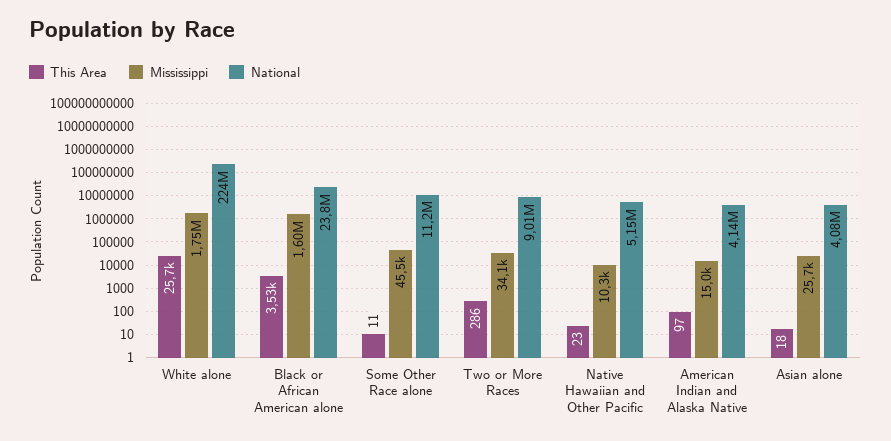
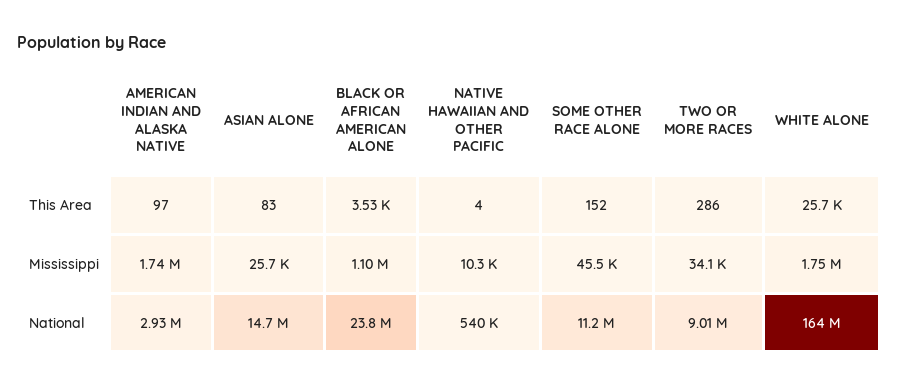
  {
    "This Area": {
      "White alone": 25700,
      "Black or African American alone": 3530,
-     "Some Other Race alone": 11,
+     "Some Other Race alone": 152,
      "Two or More Races": 286,
-     "Native Hawaiian and Other Pacific": 23,
+     "Native Hawaiian and Other Pacific": 4,
      "American Indian and Alaska Native": 97,
-     "Asian alone": 18
+     "Asian alone": 83
    },
    "Mississippi": {
      "White alone": 1750000,
-     "Black or African American alone": 1600000,
+     "Black or African American alone": 1100000,
      "Some Other Race alone": 45500,
      "Two or More Races": 34100,
      "Native Hawaiian and Other Pacific": 10300,
-     "American Indian and Alaska Native": 15000,
+     "American Indian and Alaska Native": 1740000,
      "Asian alone": 25700
    },
    "National": {
-     "White alone": 224000000,
+     "White alone": 164000000,
      "Black or African American alone": 23800000,
      "Some Other Race alone": 11200000,
      "Two or More Races": 9010000,
-     "Native Hawaiian and Other Pacific": 5150000,
+     "Native Hawaiian and Other Pacific": 540000,
-     "American Indian and Alaska Native": 4140000,
+     "American Indian and Alaska Native": 2930000,
-     "Asian alone": 4080000
+     "Asian alone": 14700000
    }
  }

